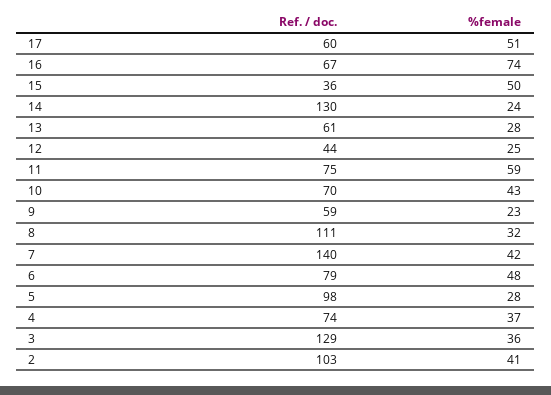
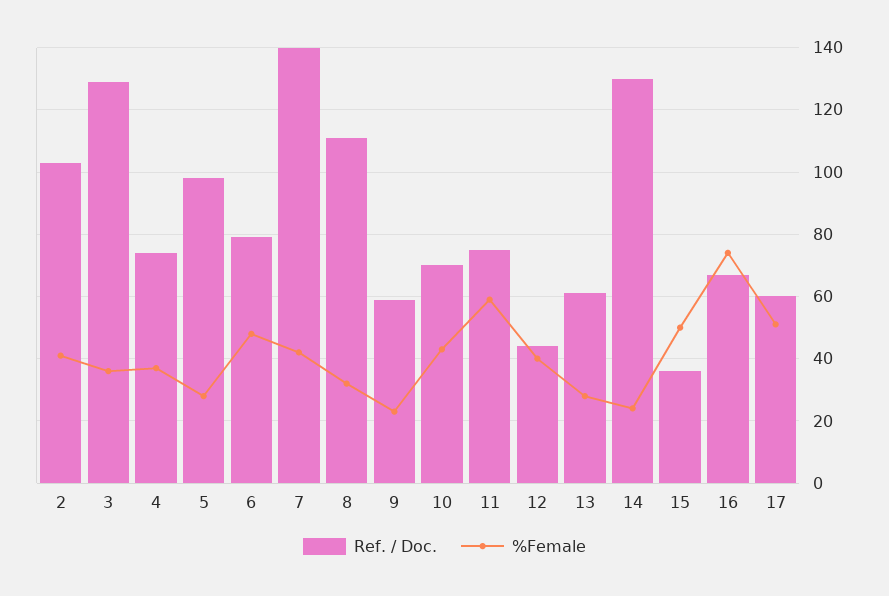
  {
    "Ref. / doc.": {
      "17": 60,
      "16": 67,
      "15": 36,
      "14": 130,
      "13": 61,
      "12": 44,
      "11": 75,
      "10": 70,
      "9": 59,
      "8": 111,
      "7": 140,
      "6": 79,
      "5": 98,
      "4": 74,
      "3": 129,
      "2": 103
    },
    "%female": {
      "17": 51,
      "16": 74,
      "15": 50,
      "14": 24,
      "13": 28,
-     "12": 25,
+     "12": 40,
      "11": 59,
      "10": 43,
      "9": 23,
      "8": 32,
      "7": 42,
      "6": 48,
      "5": 28,
      "4": 37,
      "3": 36,
      "2": 41
    }
  }

